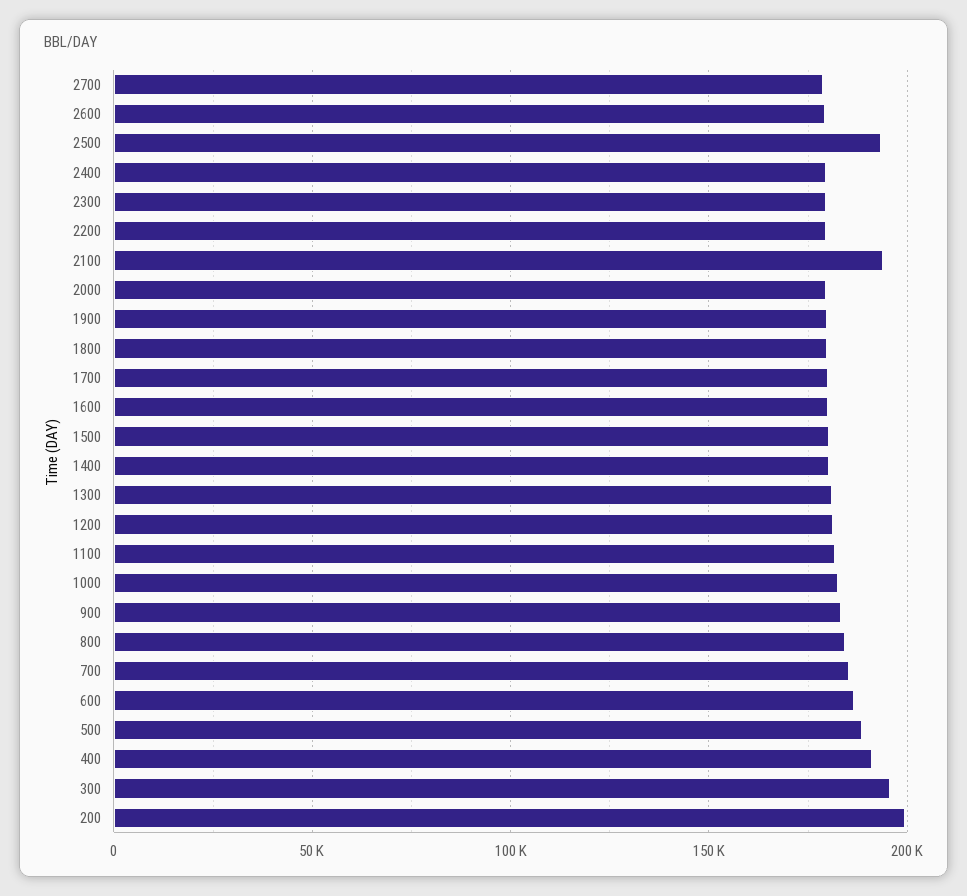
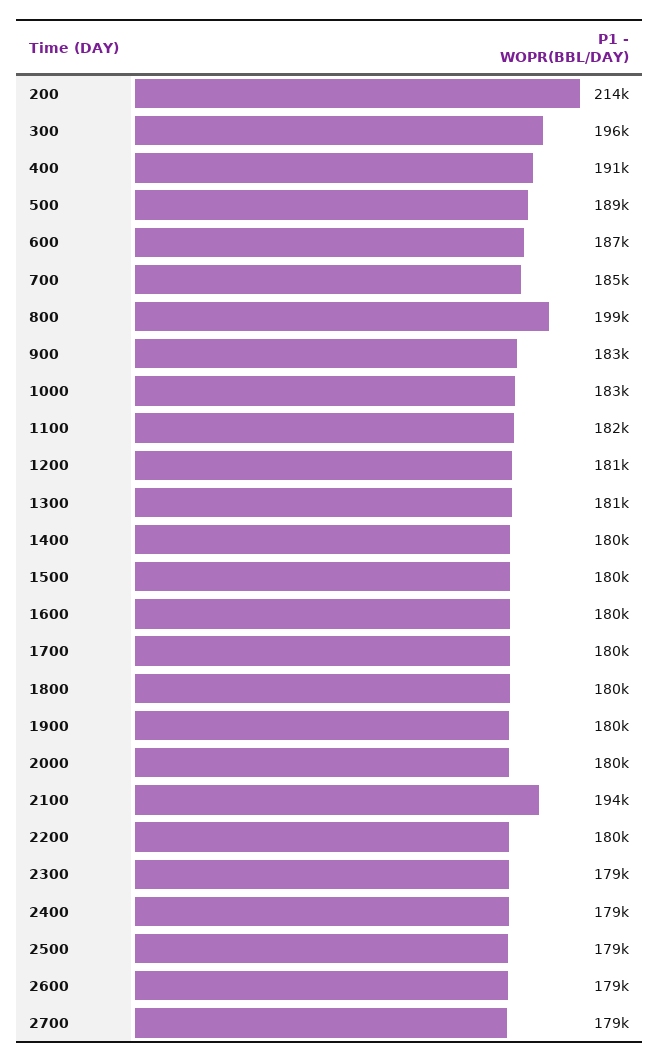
  {
    "2700": 179000,
    "2600": 179000,
-   "2500": 195000,
+   "2500": 179000,
    "2400": 179000,
    "2300": 179000,
    "2200": 180000,
    "2100": 194000,
    "2000": 180000,
    "1900": 180000,
    "1800": 180000,
    "1700": 180000,
    "1600": 180000,
    "1500": 180000,
    "1400": 180000,
    "1300": 181000,
    "1200": 181000,
    "1100": 182000,
    "1000": 183000,
    "900": 183000,
-   "800": 185000,
+   "800": 199000,
    "700": 185000,
    "600": 187000,
    "500": 189000,
    "400": 191000,
    "300": 196000,
-   "200": 200000
+   "200": 214000
  }

